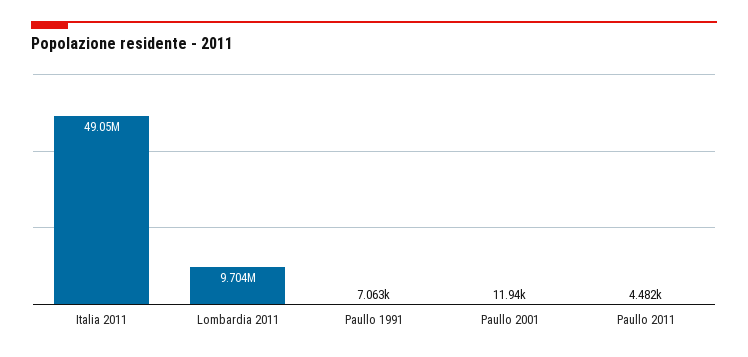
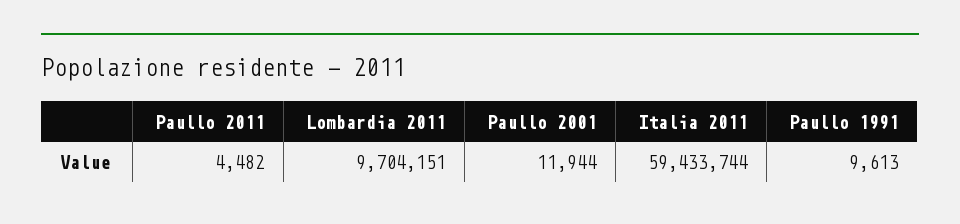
  {
-   "Italia 2011": 49050000,
+   "Italia 2011": 59433744,
    "Lombardia 2011": 9704151,
-   "Paullo 1991": 7063,
+   "Paullo 1991": 9613,
    "Paullo 2001": 11944,
    "Paullo 2011": 4482
  }

